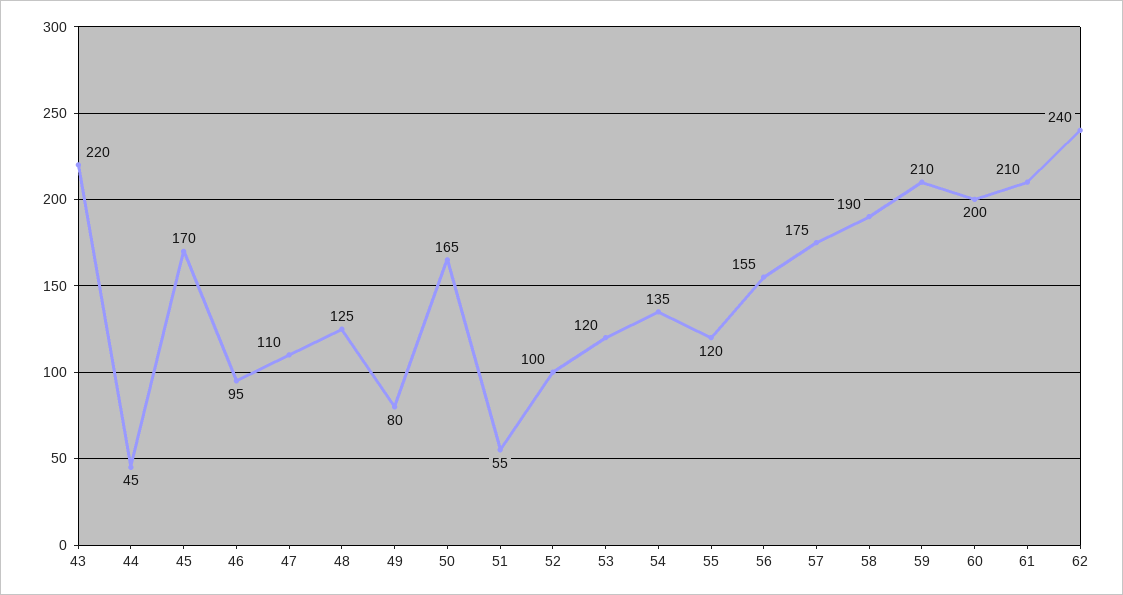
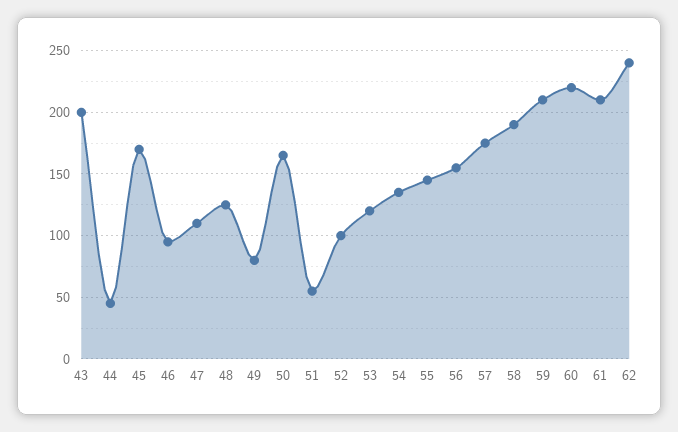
  {
-   "43": 220,
+   "43": 200,
    "44": 45,
    "45": 170,
    "46": 95,
    "47": 110,
    "48": 125,
    "49": 80,
    "50": 165,
    "51": 55,
    "52": 100,
    "53": 120,
    "54": 135,
-   "55": 120,
+   "55": 145,
    "56": 155,
    "57": 175,
    "58": 190,
    "59": 210,
-   "60": 200,
+   "60": 220,
    "61": 210,
    "62": 240
  }

